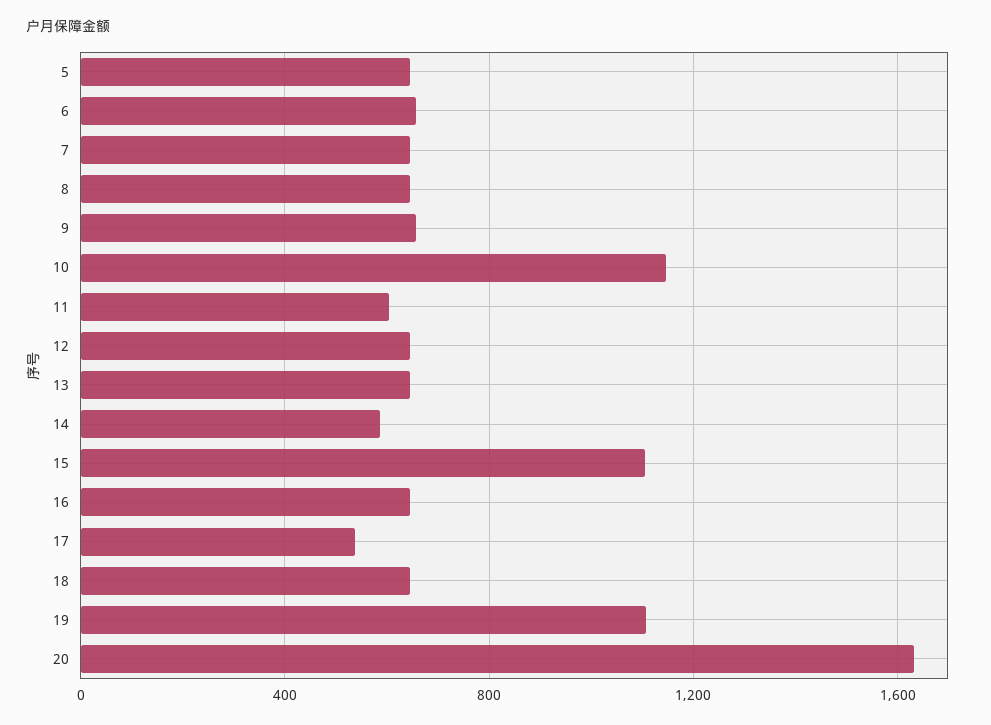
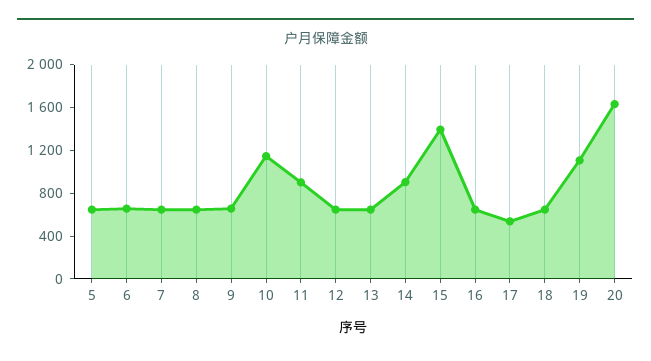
  {
    "5": 650,
    "6": 650,
    "7": 650,
    "8": 650,
    "9": 650,
    "10": 1150,
-   "11": 600,
+   "11": 900,
    "12": 650,
    "13": 650,
-   "14": 600,
+   "14": 900,
-   "15": 1100,
+   "15": 1400,
    "16": 650,
    "17": 550,
    "18": 650,
    "19": 1100,
    "20": 1650
  }

